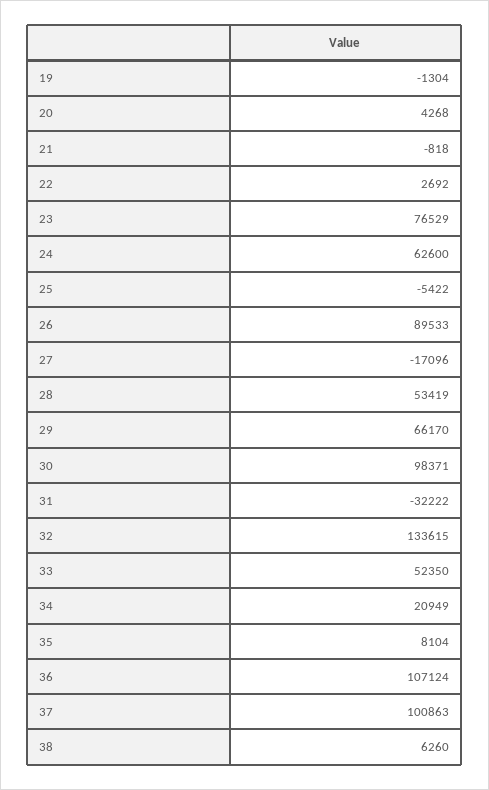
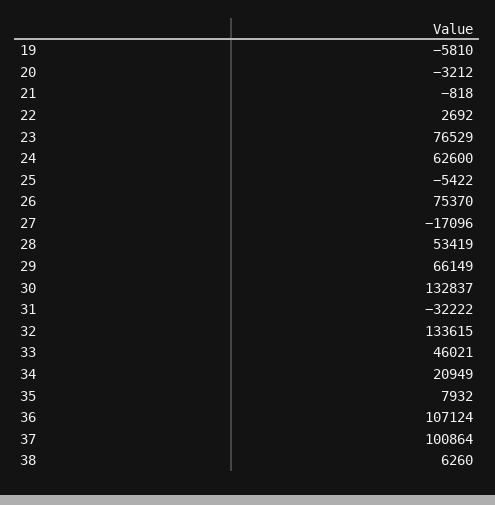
  {
-   "19": -1304,
+   "19": -5810,
-   "20": 4268,
+   "20": -3212,
    "21": -818,
    "22": 2692,
    "23": 76529,
    "24": 62600,
    "25": -5422,
-   "26": 89533,
+   "26": 75370,
    "27": -17096,
    "28": 53419,
-   "29": 66170,
+   "29": 66149,
-   "30": 98371,
+   "30": 132837,
    "31": -32222,
    "32": 133615,
-   "33": 52350,
+   "33": 46021,
    "34": 20949,
-   "35": 8104,
+   "35": 7932,
    "36": 107124,
-   "37": 100863,
+   "37": 100864,
    "38": 6260
  }

